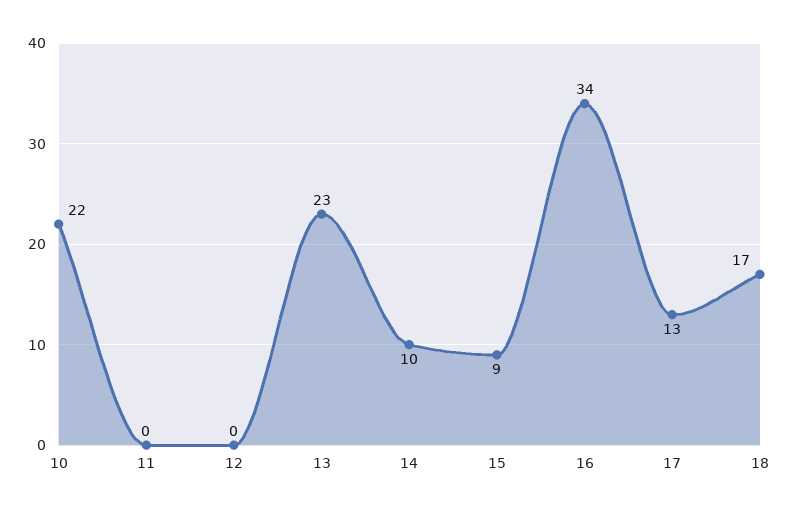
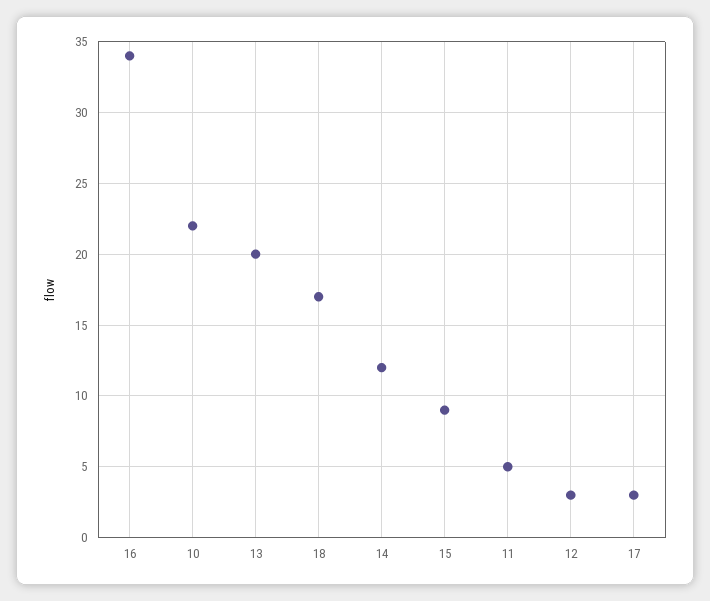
  {
    "10": 22,
-   "11": 0,
+   "11": 5,
-   "12": 0,
+   "12": 3,
-   "13": 23,
+   "13": 20,
-   "14": 10,
+   "14": 12,
    "15": 9,
    "16": 34,
-   "17": 13,
+   "17": 3,
    "18": 17
  }

